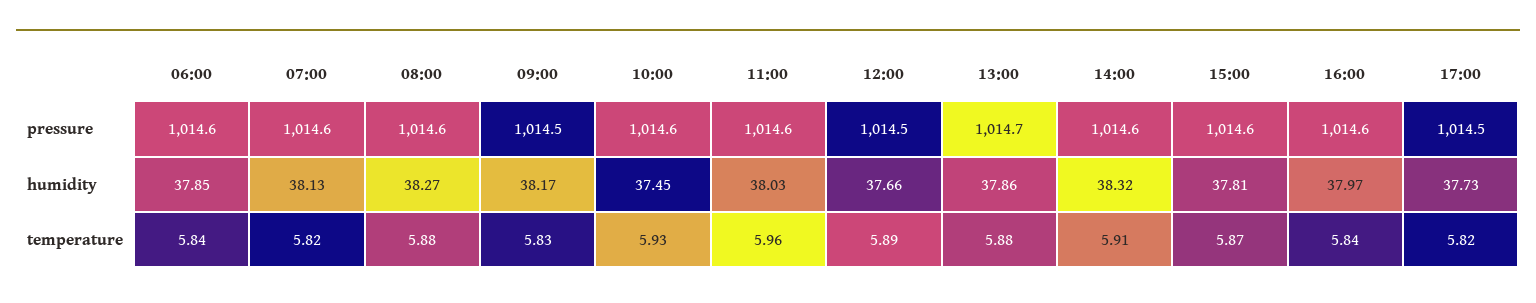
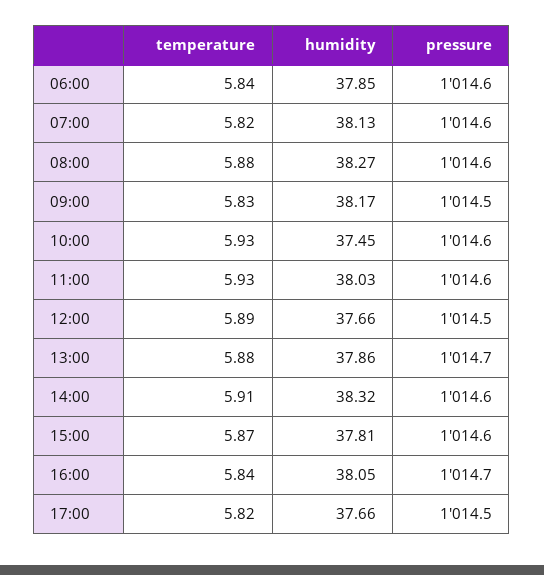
  {
    "06:00": {
      "pressure": 1014.6,
      "humidity": 37.85,
      "temperature": 5.84
    },
    "07:00": {
      "pressure": 1014.6,
      "humidity": 38.13,
      "temperature": 5.82
    },
    "08:00": {
      "pressure": 1014.6,
      "humidity": 38.27,
      "temperature": 5.88
    },
    "09:00": {
      "pressure": 1014.5,
      "humidity": 38.17,
      "temperature": 5.83
    },
    "10:00": {
      "pressure": 1014.6,
      "humidity": 37.45,
      "temperature": 5.93
    },
    "11:00": {
      "pressure": 1014.6,
      "humidity": 38.03,
-     "temperature": 5.96
+     "temperature": 5.93
    },
    "12:00": {
      "pressure": 1014.5,
      "humidity": 37.66,
      "temperature": 5.89
    },
    "13:00": {
      "pressure": 1014.7,
      "humidity": 37.86,
      "temperature": 5.88
    },
    "14:00": {
      "pressure": 1014.6,
      "humidity": 38.32,
      "temperature": 5.91
    },
    "15:00": {
      "pressure": 1014.6,
      "humidity": 37.81,
      "temperature": 5.87
    },
    "16:00": {
-     "pressure": 1014.6,
+     "pressure": 1014.7,
-     "humidity": 37.97,
+     "humidity": 38.05,
      "temperature": 5.84
    },
    "17:00": {
      "pressure": 1014.5,
-     "humidity": 37.73,
+     "humidity": 37.66,
      "temperature": 5.82
    }
  }

